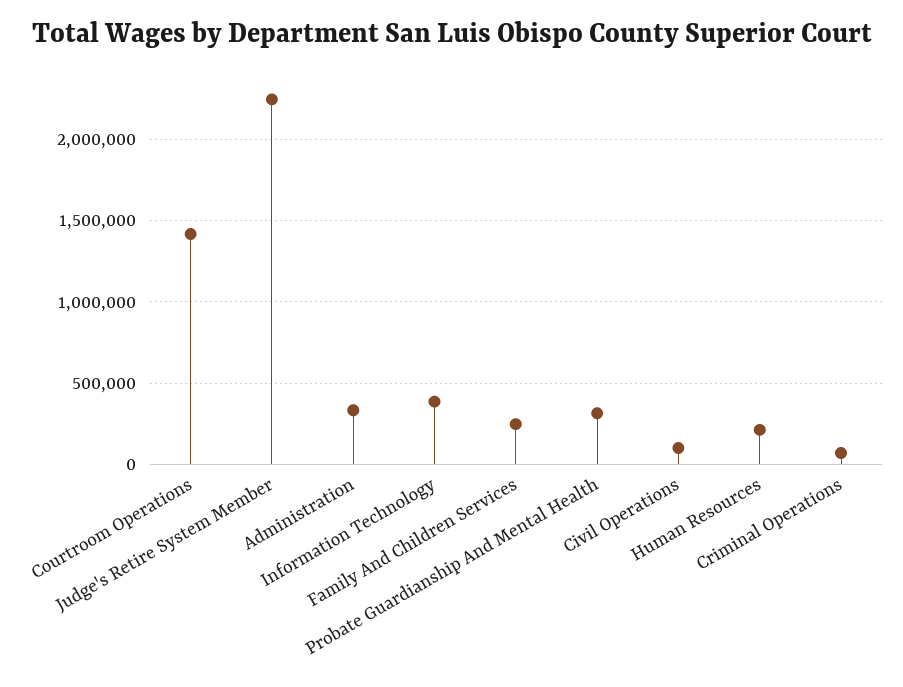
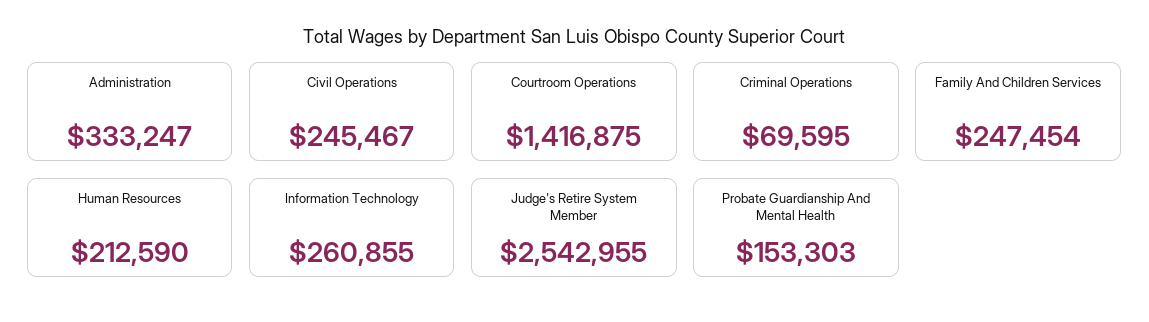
  {
    "Courtroom Operations": 1416875,
-   "Judge's Retire System Member": 2250000,
+   "Judge's Retire System Member": 2542955,
    "Administration": 333247,
-   "Information Technology": 400000,
+   "Information Technology": 260855,
    "Family And Children Services": 247454,
-   "Probate Guardianship And Mental Health": 300000,
+   "Probate Guardianship And Mental Health": 153303,
-   "Civil Operations": 100000,
+   "Civil Operations": 245467,
    "Human Resources": 212590,
    "Criminal Operations": 69595
  }

